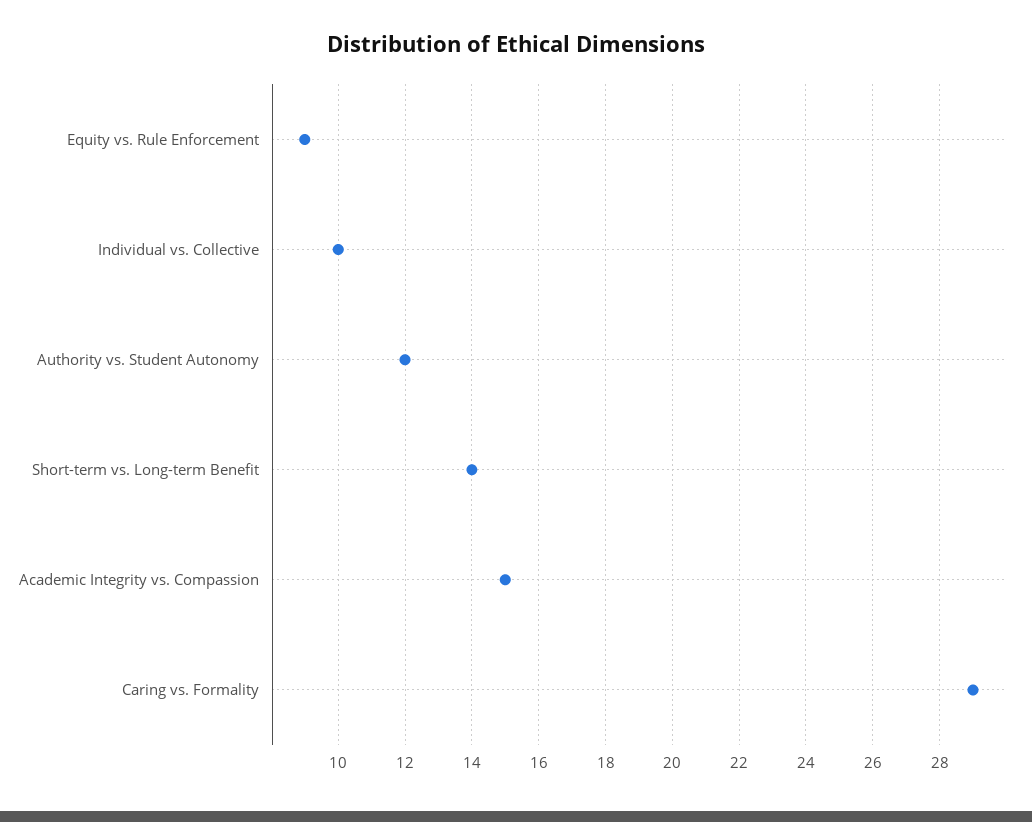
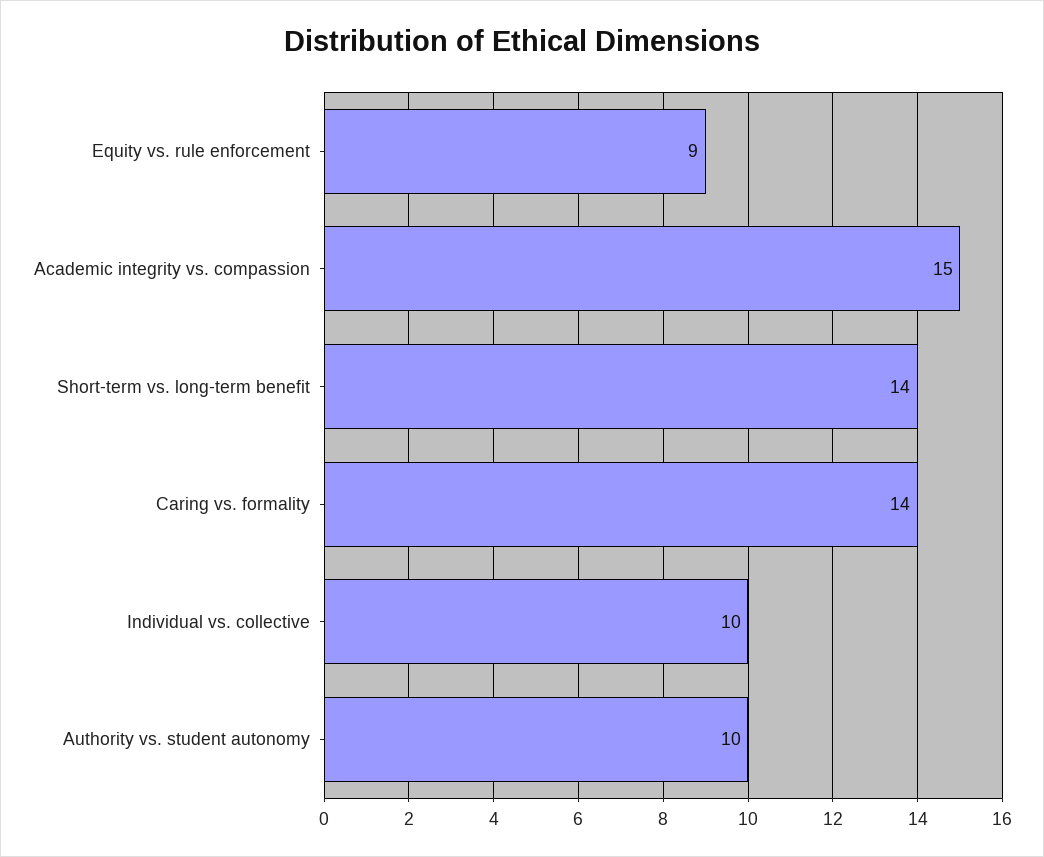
  {
    "Equity vs. Rule Enforcement": 9,
    "Individual vs. Collective": 10,
-   "Authority vs. Student Autonomy": 12,
+   "Authority vs. Student Autonomy": 10,
    "Short-term vs. Long-term Benefit": 14,
    "Academic Integrity vs. Compassion": 15,
-   "Caring vs. Formality": 29
+   "Caring vs. Formality": 14
  }

